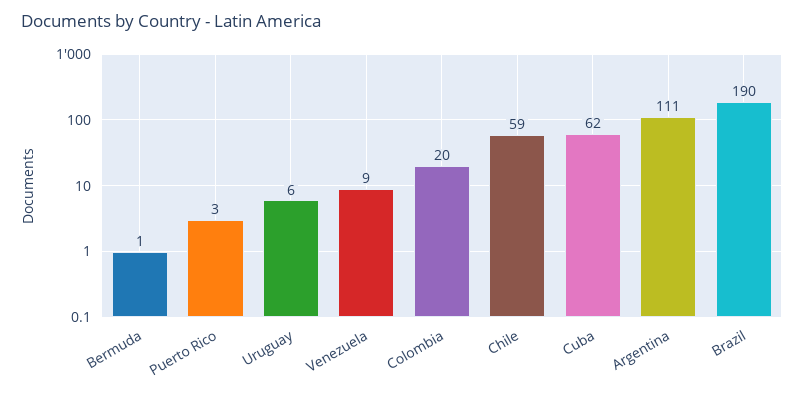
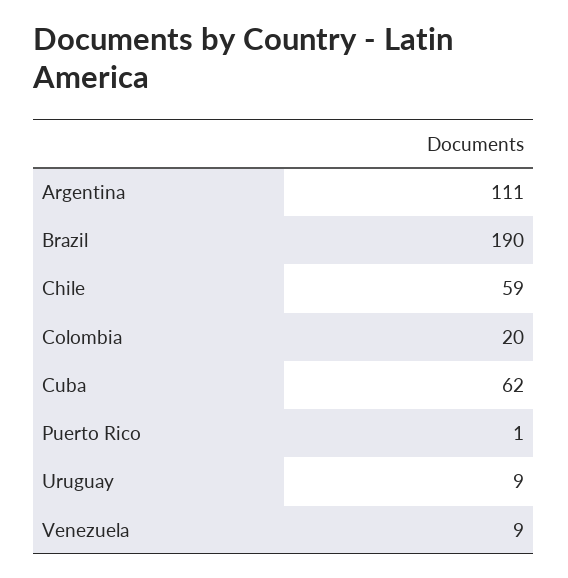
  {
-   "Bermuda": 1,
-   "Puerto Rico": 3,
+   "Puerto Rico": 1,
-   "Uruguay": 6,
+   "Uruguay": 9,
    "Venezuela": 9,
    "Colombia": 20,
    "Chile": 59,
    "Cuba": 62,
    "Argentina": 111,
    "Brazil": 190
  }

